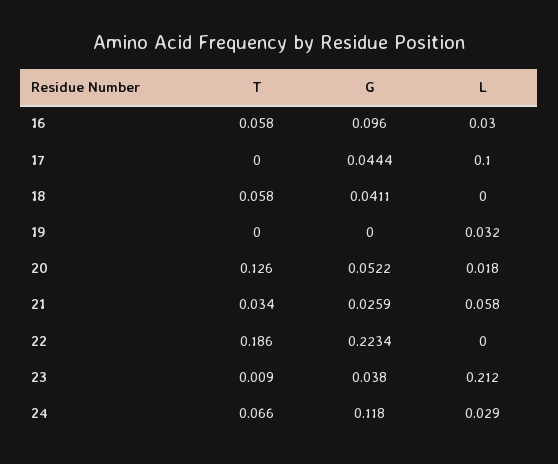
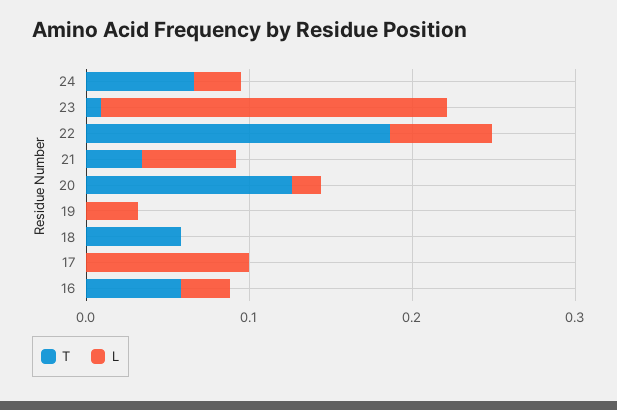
  {
    "T": {
      "16": 0.058,
      "17": 0,
      "18": 0.058,
      "19": 0,
      "20": 0.126,
      "21": 0.034,
      "22": 0.186,
      "23": 0.009,
      "24": 0.066
    },
-   "G": {
-     "16": 0.096,
-     "17": 0.0444,
-     "18": 0.0411,
-     "19": 0,
-     "20": 0.0522,
-     "21": 0.0259,
-     "22": 0.2234,
-     "23": 0.038,
-     "24": 0.118
-   },
    "L": {
      "16": 0.03,
      "17": 0.1,
      "18": 0,
      "19": 0.032,
      "20": 0.018,
      "21": 0.058,
-     "22": 0,
+     "22": 0.06,
      "23": 0.212,
      "24": 0.029
    }
  }

